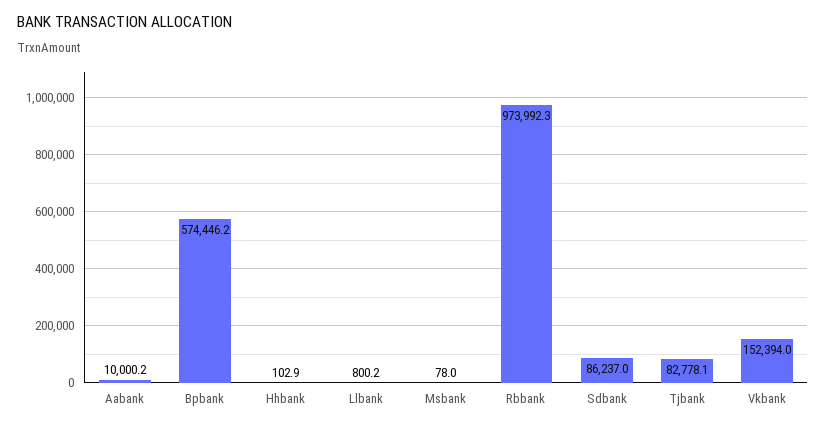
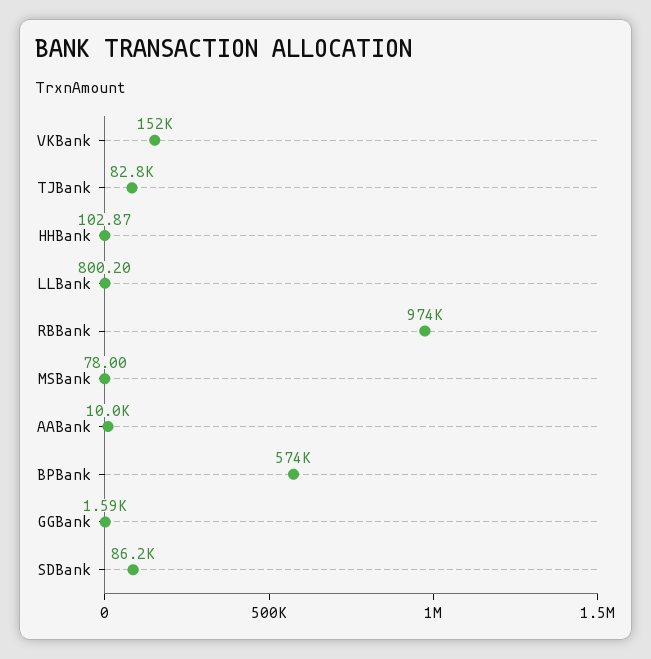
  {
    "Aabank": 10000.2,
    "Bpbank": 574446.2,
    "Hhbank": 102.87,
    "Llbank": 800.2,
    "Msbank": 78,
    "Rbbank": 973992.3,
    "Sdbank": 86237,
    "Tjbank": 82778.1,
-   "Vkbank": 152394
+   "Vkbank": 152394,
+   "GGBank": 1590
  }

